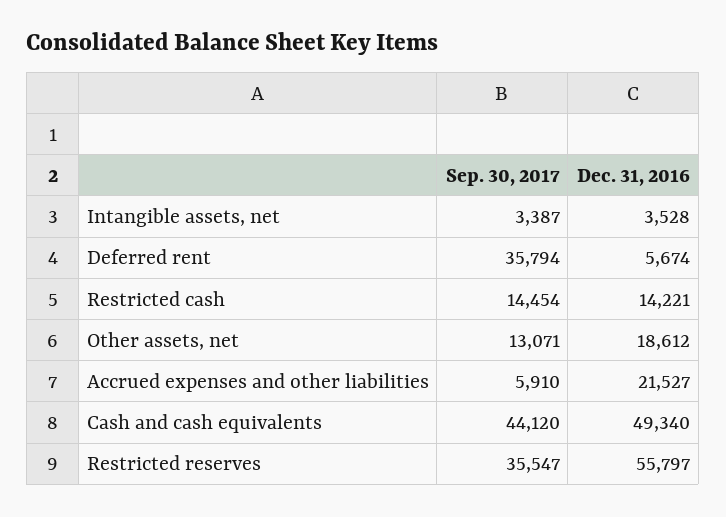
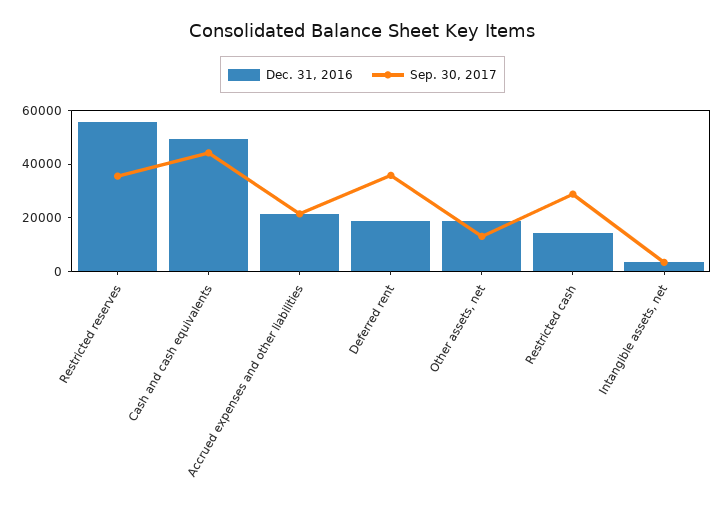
  {
    "Sep. 30, 2017": {
      "Intangible assets, net": 3387,
      "Deferred rent": 35794,
-     "Restricted cash": 14454,
+     "Restricted cash": 30000,
      "Other assets, net": 13071,
-     "Accrued expenses and other liabilities": 5910,
+     "Accrued expenses and other liabilities": 20000,
      "Cash and cash equivalents": 44120,
      "Restricted reserves": 35547
    },
    "Dec. 31, 2016": {
      "Intangible assets, net": 3528,
-     "Deferred rent": 5674,
+     "Deferred rent": 20000,
      "Restricted cash": 14221,
      "Other assets, net": 18612,
      "Accrued expenses and other liabilities": 21527,
      "Cash and cash equivalents": 49340,
      "Restricted reserves": 55797
    }
  }

